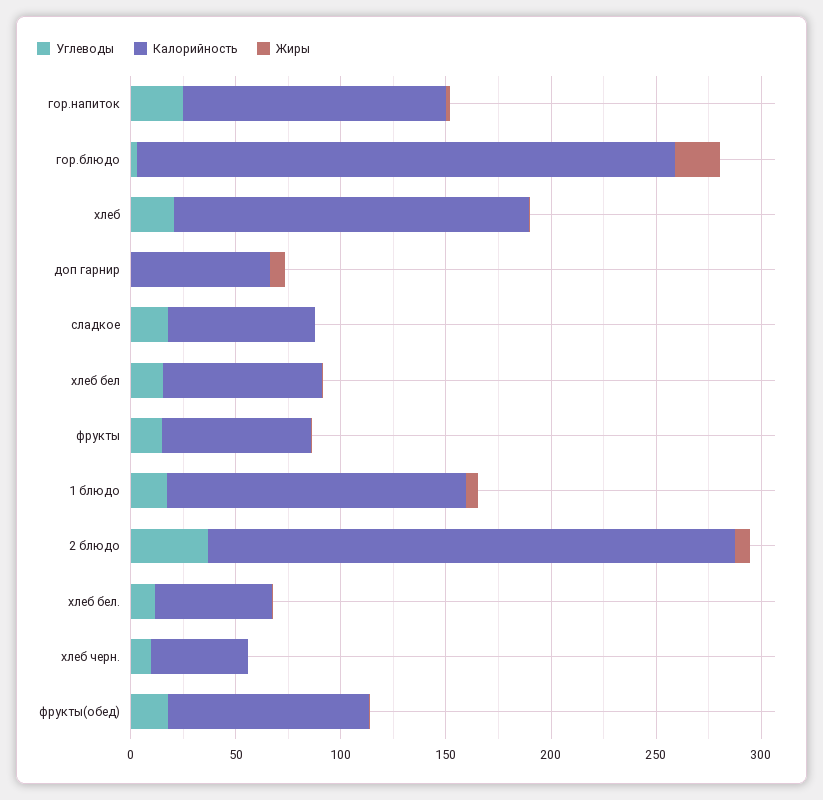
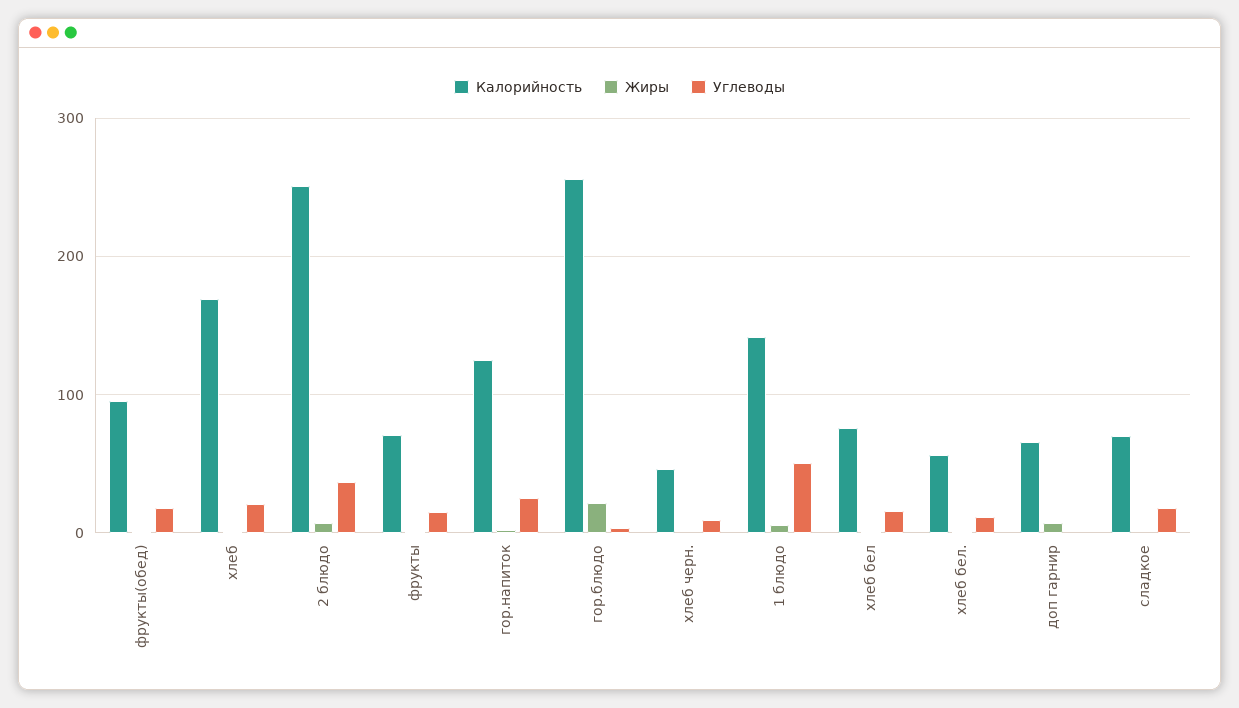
  {
    "Углеводы": {
      "гор.напиток": 30,
      "гор.блюдо": 0,
      "хлеб": 20,
      "доп гарнир": 0,
      "сладкое": 20,
      "хлеб бел": 20,
      "фрукты": 10,
-     "1 блюдо": 20,
+     "1 блюдо": 50,
      "2 блюдо": 40,
      "хлеб бел.": 10,
      "хлеб черн.": 10,
      "фрукты(обед)": 20
    },
    "Калорийность": {
      "гор.напиток": 130,
      "гор.блюдо": 260,
      "хлеб": 170,
      "доп гарнир": 70,
      "сладкое": 70,
      "хлеб бел": 80,
      "фрукты": 70,
      "1 блюдо": 140,
      "2 блюдо": 250,
      "хлеб бел.": 60,
      "хлеб черн.": 50,
      "фрукты(обед)": 100
    },
    "Жиры": {
      "гор.напиток": 0,
      "гор.блюдо": 20,
      "хлеб": 0,
      "доп гарнир": 10,
      "сладкое": 0,
      "хлеб бел": 0,
      "фрукты": 0,
      "1 блюдо": 10,
      "2 блюдо": 10,
      "хлеб бел.": 0,
      "хлеб черн.": 0,
      "фрукты(обед)": 0
    }
  }

